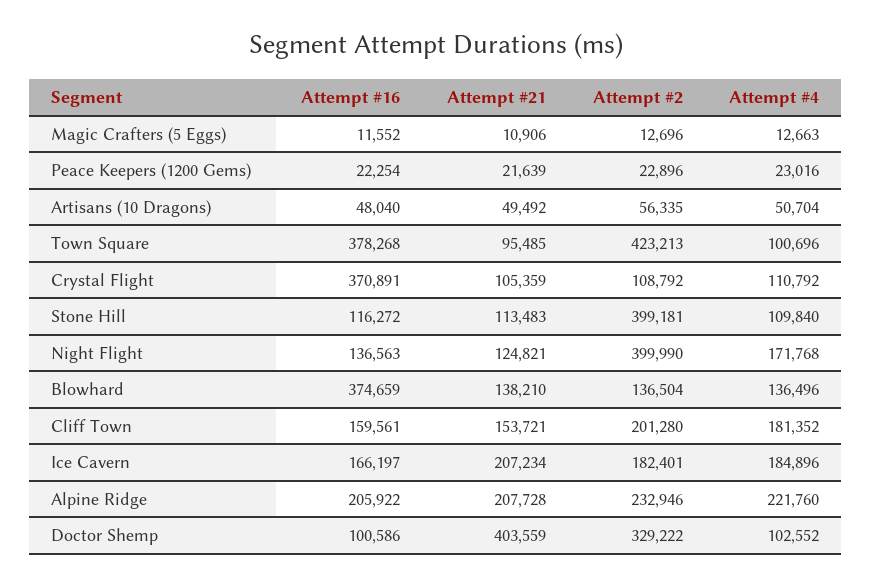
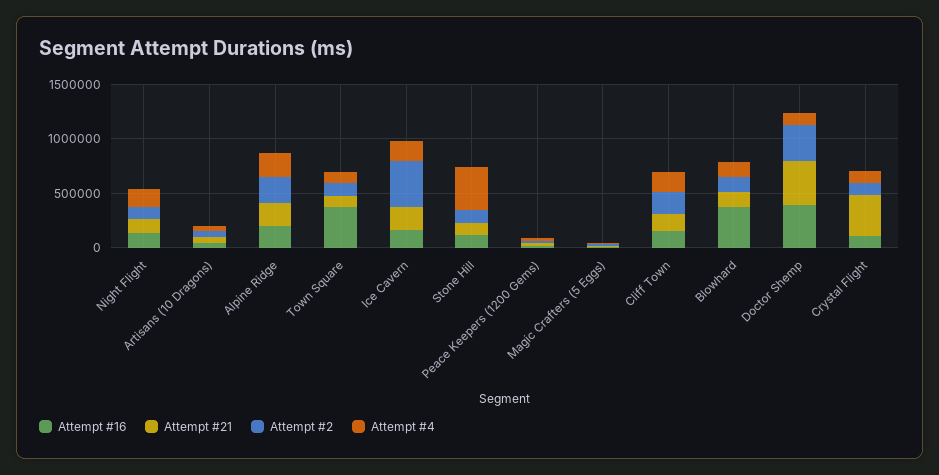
  {
    "Attempt #16": {
      "Magic Crafters (5 Eggs)": 11552,
      "Peace Keepers (1200 Gems)": 22254,
      "Artisans (10 Dragons)": 48040,
      "Town Square": 378268,
-     "Crystal Flight": 370891,
+     "Crystal Flight": 100000,
      "Stone Hill": 116272,
      "Night Flight": 136563,
      "Blowhard": 374659,
      "Cliff Town": 159561,
      "Ice Cavern": 166197,
      "Alpine Ridge": 205922,
-     "Doctor Shemp": 100586
+     "Doctor Shemp": 400000
    },
    "Attempt #21": {
      "Magic Crafters (5 Eggs)": 10906,
      "Peace Keepers (1200 Gems)": 21639,
      "Artisans (10 Dragons)": 49492,
      "Town Square": 95485,
-     "Crystal Flight": 105359,
+     "Crystal Flight": 400000,
      "Stone Hill": 113483,
      "Night Flight": 124821,
      "Blowhard": 138210,
      "Cliff Town": 153721,
      "Ice Cavern": 207234,
      "Alpine Ridge": 207728,
      "Doctor Shemp": 403559
    },
    "Attempt #2": {
      "Magic Crafters (5 Eggs)": 12696,
      "Peace Keepers (1200 Gems)": 22896,
      "Artisans (10 Dragons)": 56335,
-     "Town Square": 423213,
+     "Town Square": 100000,
      "Crystal Flight": 108792,
-     "Stone Hill": 399181,
+     "Stone Hill": 100000,
-     "Night Flight": 399990,
+     "Night Flight": 100000,
      "Blowhard": 136504,
      "Cliff Town": 201280,
-     "Ice Cavern": 182401,
+     "Ice Cavern": 400000,
      "Alpine Ridge": 232946,
      "Doctor Shemp": 329222
    },
    "Attempt #4": {
      "Magic Crafters (5 Eggs)": 12663,
      "Peace Keepers (1200 Gems)": 23016,
      "Artisans (10 Dragons)": 50704,
      "Town Square": 100696,
      "Crystal Flight": 110792,
-     "Stone Hill": 109840,
+     "Stone Hill": 400000,
      "Night Flight": 171768,
      "Blowhard": 136496,
      "Cliff Town": 181352,
      "Ice Cavern": 184896,
      "Alpine Ridge": 221760,
      "Doctor Shemp": 102552
    }
  }

